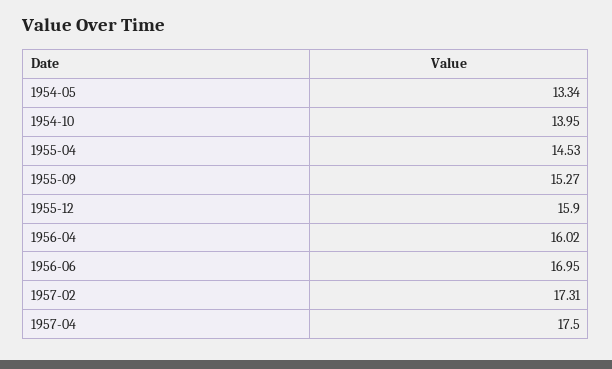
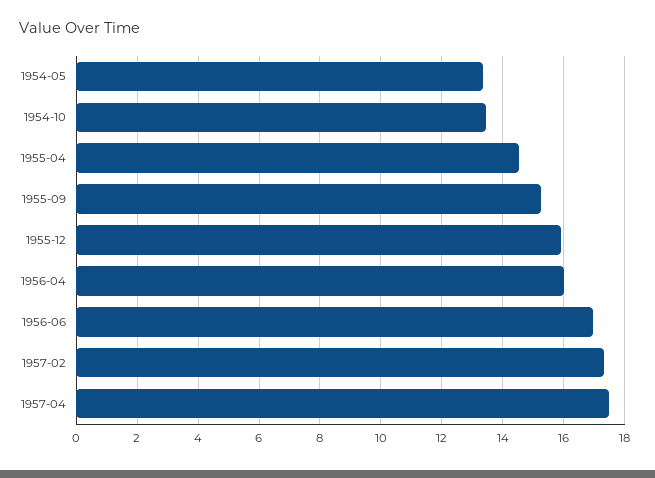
  {
    "1954-05": 13.34,
-   "1954-10": 13.95,
+   "1954-10": 13.4,
    "1955-04": 14.53,
    "1955-09": 15.27,
    "1955-12": 15.9,
    "1956-04": 16.02,
    "1956-06": 16.95,
    "1957-02": 17.31,
    "1957-04": 17.5
  }

